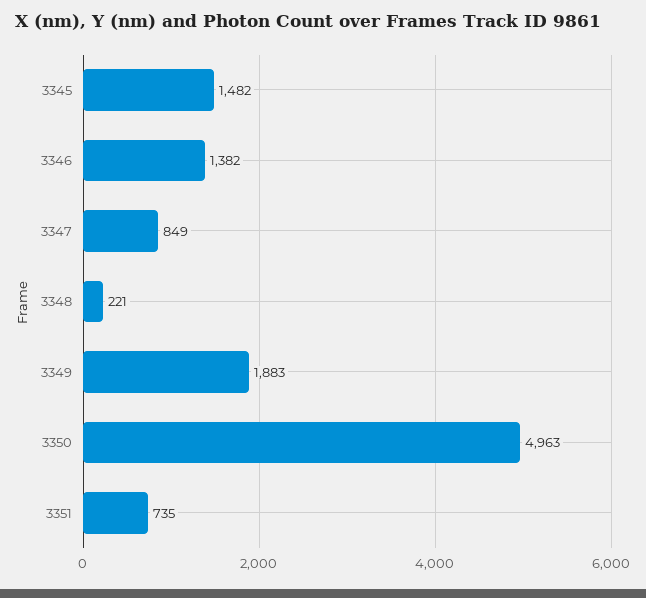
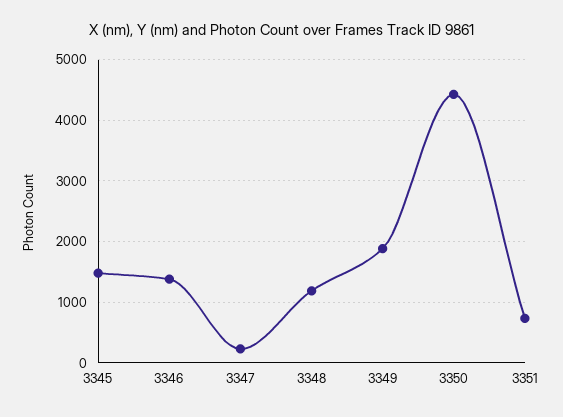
  {
    "3345": 1482,
    "3346": 1382,
-   "3347": 849,
+   "3347": 200,
-   "3348": 221,
+   "3348": 1200,
    "3349": 1883,
-   "3350": 4963,
+   "3350": 4400,
    "3351": 735
  }

